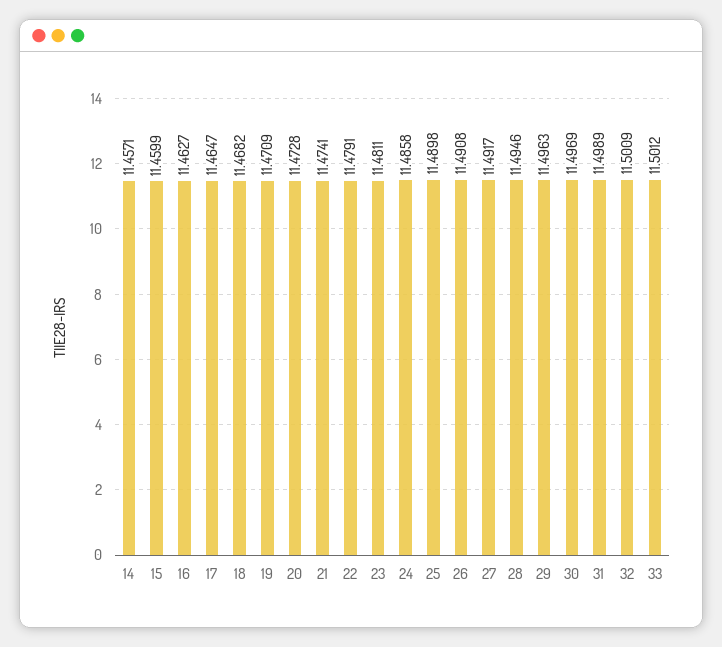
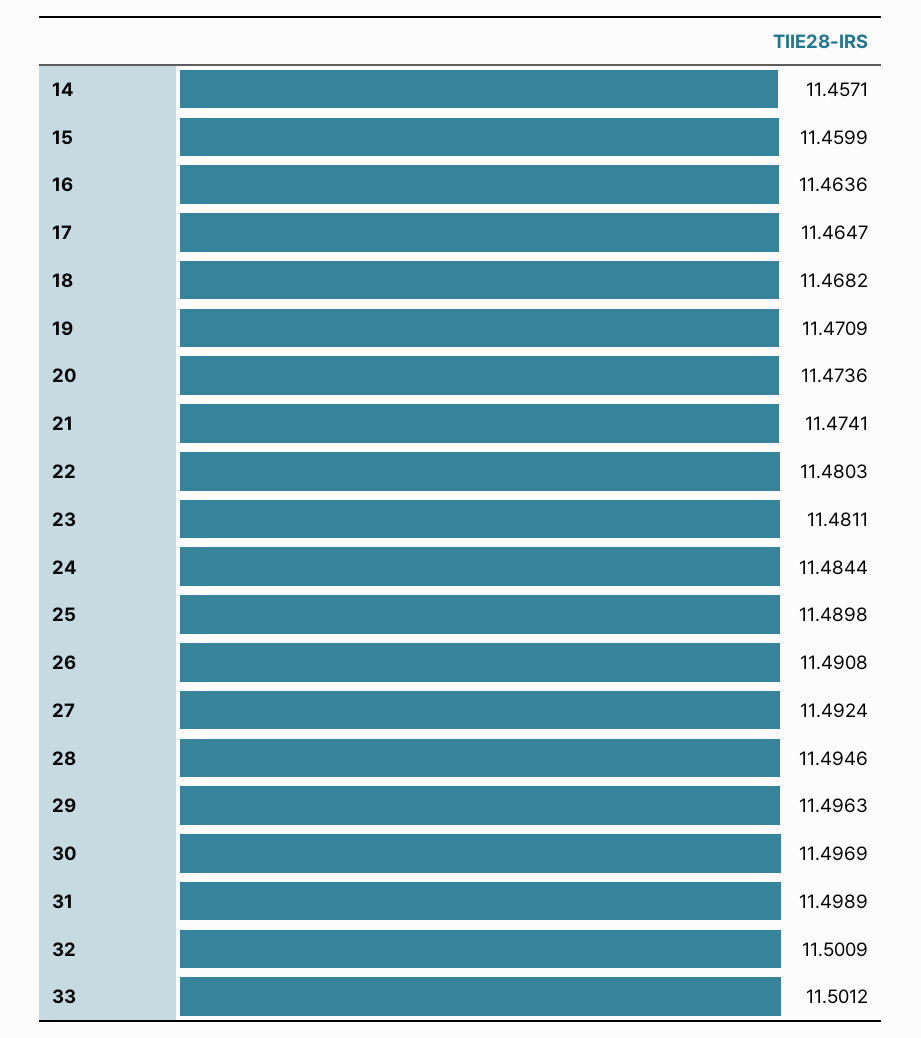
  {
    "14": 11.4571,
    "15": 11.4599,
-   "16": 11.4627,
+   "16": 11.4636,
    "17": 11.4647,
    "18": 11.4682,
    "19": 11.4709,
-   "20": 11.4728,
+   "20": 11.4736,
    "21": 11.4741,
-   "22": 11.4791,
+   "22": 11.4803,
    "23": 11.4811,
-   "24": 11.4858,
+   "24": 11.4844,
    "25": 11.4898,
    "26": 11.4908,
-   "27": 11.4917,
+   "27": 11.4924,
    "28": 11.4946,
    "29": 11.4963,
    "30": 11.4969,
    "31": 11.4989,
    "32": 11.5009,
    "33": 11.5012
  }

